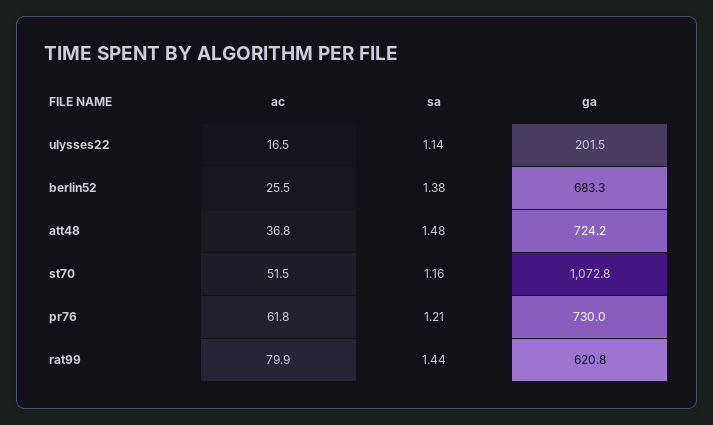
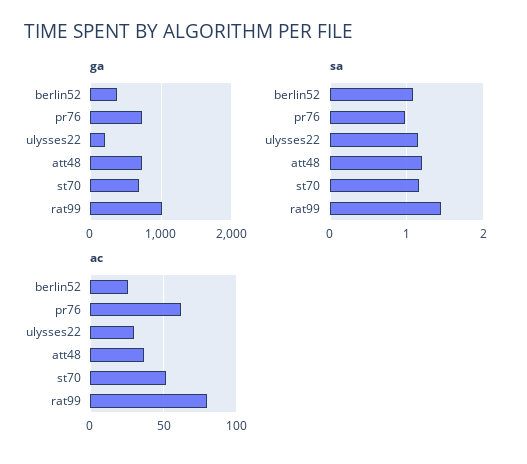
  {
    "ac": {
-     "ulysses22": 16.5,
+     "ulysses22": 30,
      "berlin52": 25.5,
      "att48": 36.8,
      "st70": 51.5,
      "pr76": 61.8,
      "rat99": 79.9
    },
    "sa": {
      "ulysses22": 1.14,
-     "berlin52": 1.38,
+     "berlin52": 1.1,
-     "att48": 1.48,
+     "att48": 1.2,
      "st70": 1.16,
-     "pr76": 1.21,
+     "pr76": 1,
      "rat99": 1.44
    },
    "ga": {
      "ulysses22": 201.5,
-     "berlin52": 683.3,
+     "berlin52": 400,
      "att48": 724.2,
-     "st70": 1072.8,
+     "st70": 700,
      "pr76": 730,
-     "rat99": 620.8
+     "rat99": 1000
    }
  }

